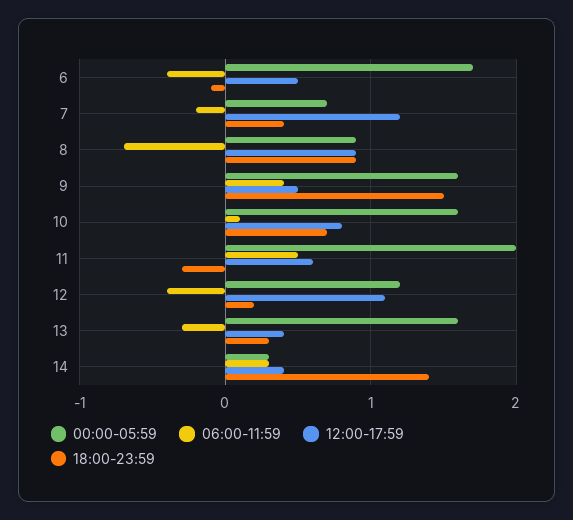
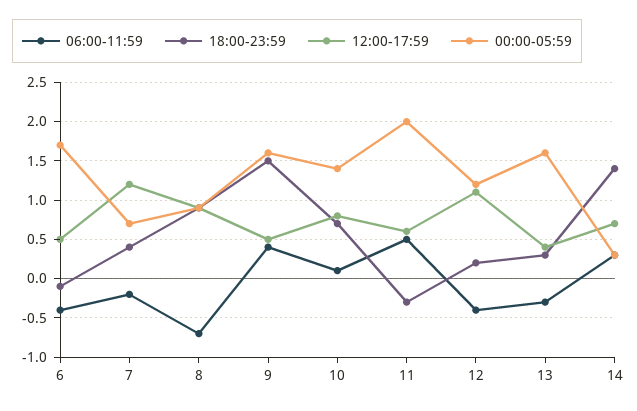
  {
    "00:00-05:59": {
      "6": 1.7,
      "7": 0.7,
      "8": 0.9,
      "9": 1.6,
-     "10": 1.6,
+     "10": 1.4,
      "11": 2,
      "12": 1.2,
      "13": 1.6,
      "14": 0.3
    },
    "06:00-11:59": {
      "6": -0.4,
      "7": -0.2,
      "8": -0.7,
      "9": 0.4,
      "10": 0.1,
      "11": 0.5,
      "12": -0.4,
      "13": -0.3,
      "14": 0.3
    },
    "12:00-17:59": {
      "6": 0.5,
      "7": 1.2,
      "8": 0.9,
      "9": 0.5,
      "10": 0.8,
      "11": 0.6,
      "12": 1.1,
      "13": 0.4,
-     "14": 0.4
+     "14": 0.7
    },
    "18:00-23:59": {
      "6": -0.1,
      "7": 0.4,
      "8": 0.9,
      "9": 1.5,
      "10": 0.7,
      "11": -0.3,
      "12": 0.2,
      "13": 0.3,
      "14": 1.4
    }
  }

